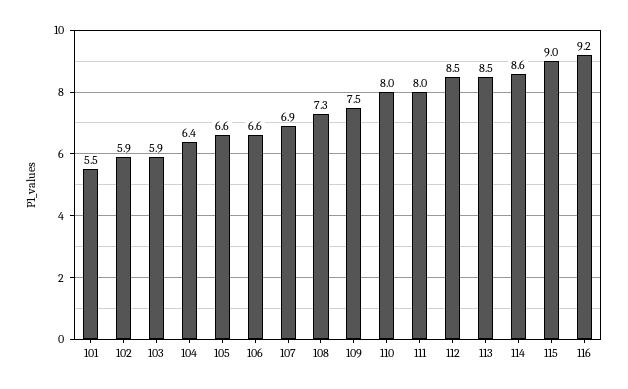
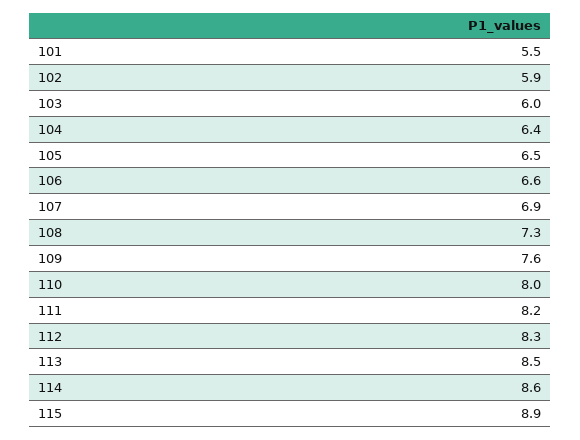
  {
    "101": 5.5,
    "102": 5.9,
-   "103": 5.9,
+   "103": 6,
    "104": 6.4,
-   "105": 6.6,
+   "105": 6.5,
    "106": 6.6,
    "107": 6.9,
    "108": 7.3,
-   "109": 7.5,
+   "109": 7.6,
    "110": 8,
-   "111": 8,
+   "111": 8.2,
-   "112": 8.5,
+   "112": 8.3,
    "113": 8.5,
    "114": 8.6,
-   "115": 9,
+   "115": 8.9
-   "116": 9.2
  }

